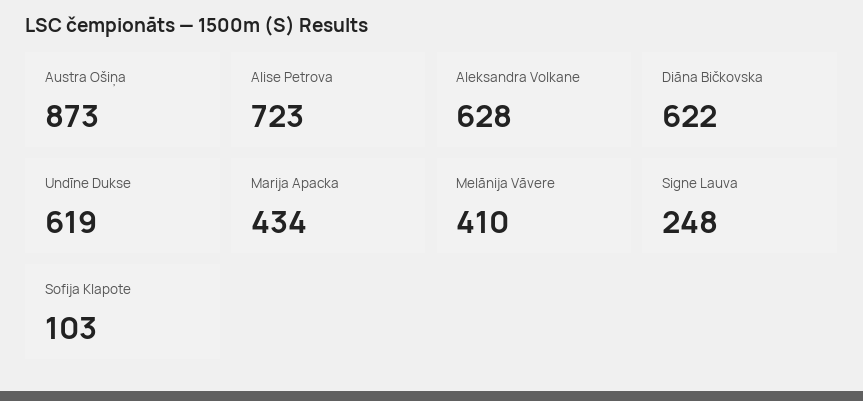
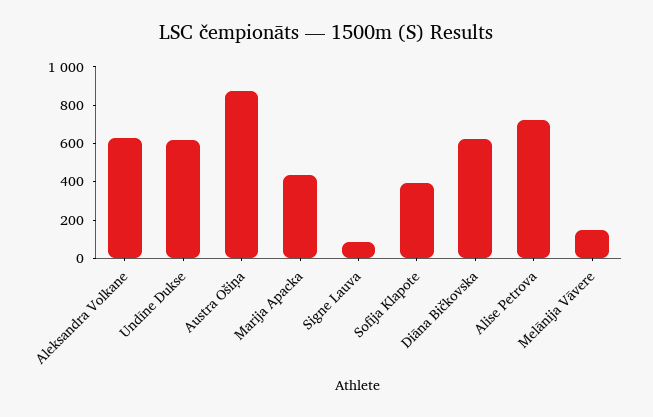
  {
    "Austra Ošiņa": 873,
    "Alise Petrova": 723,
    "Aleksandra Volkane": 628,
    "Diāna Bičkovska": 622,
    "Undīne Dukse": 619,
    "Marija Apacka": 434,
-   "Melānija Vāvere": 410,
+   "Melānija Vāvere": 150,
-   "Signe Lauva": 248,
+   "Signe Lauva": 100,
-   "Sofija Klapote": 103
+   "Sofija Klapote": 400
  }

